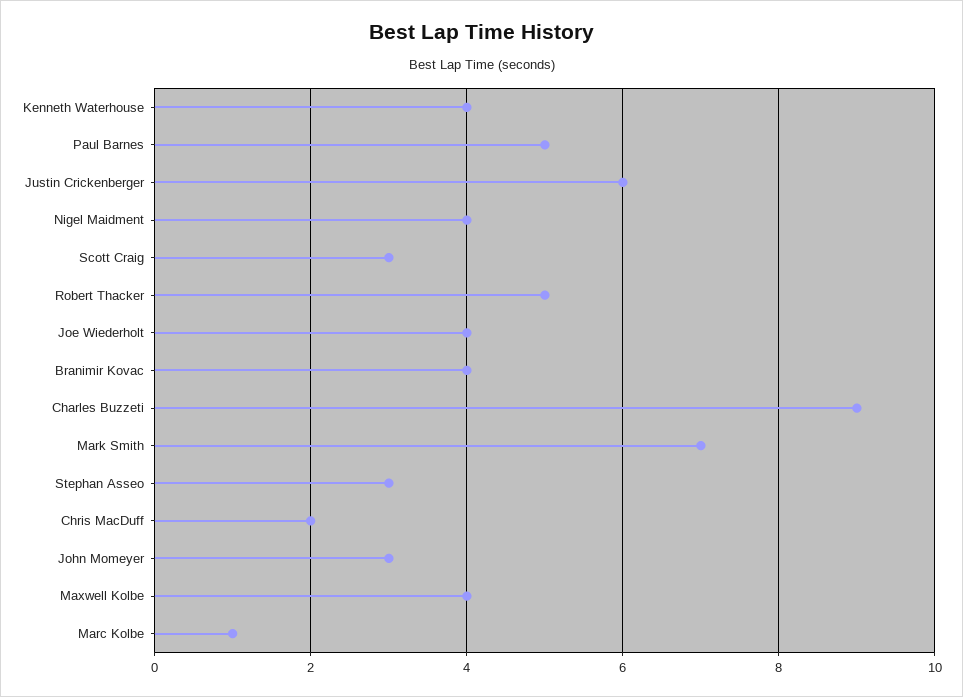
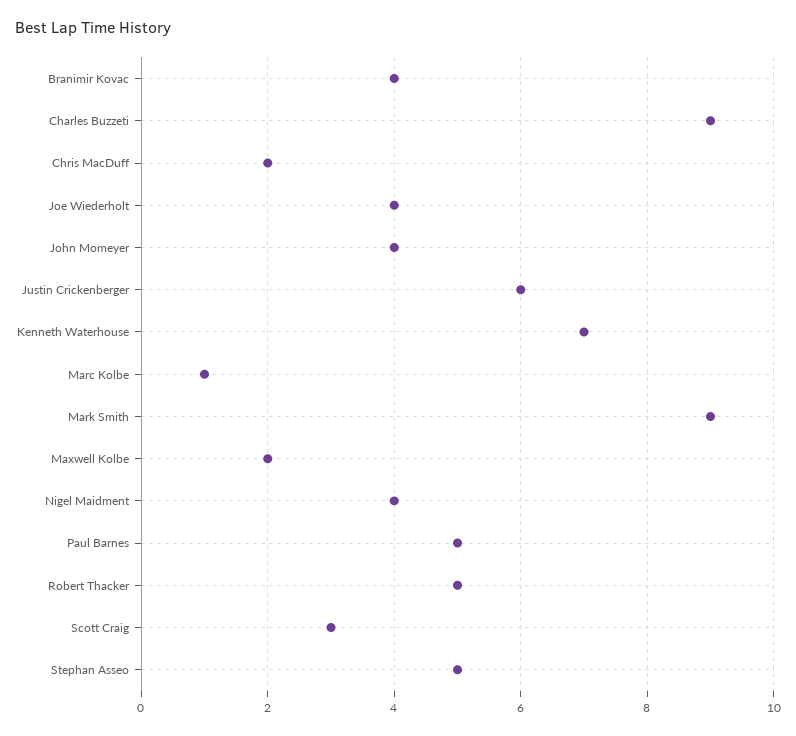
  {
-   "Kenneth Waterhouse": 4,
+   "Kenneth Waterhouse": 7,
    "Paul Barnes": 5,
    "Justin Crickenberger": 6,
    "Nigel Maidment": 4,
    "Scott Craig": 3,
    "Robert Thacker": 5,
    "Joe Wiederholt": 4,
    "Branimir Kovac": 4,
    "Charles Buzzeti": 9,
-   "Mark Smith": 7,
+   "Mark Smith": 9,
-   "Stephan Asseo": 3,
+   "Stephan Asseo": 5,
    "Chris MacDuff": 2,
-   "John Momeyer": 3,
+   "John Momeyer": 4,
-   "Maxwell Kolbe": 4,
+   "Maxwell Kolbe": 2,
    "Marc Kolbe": 1
  }

